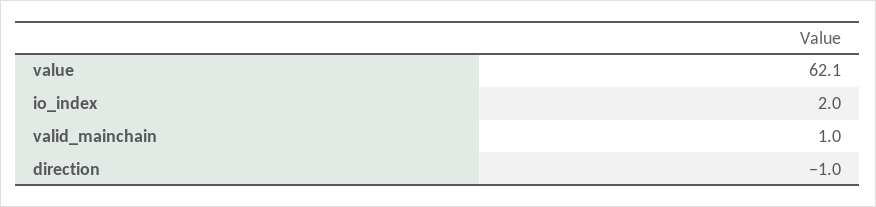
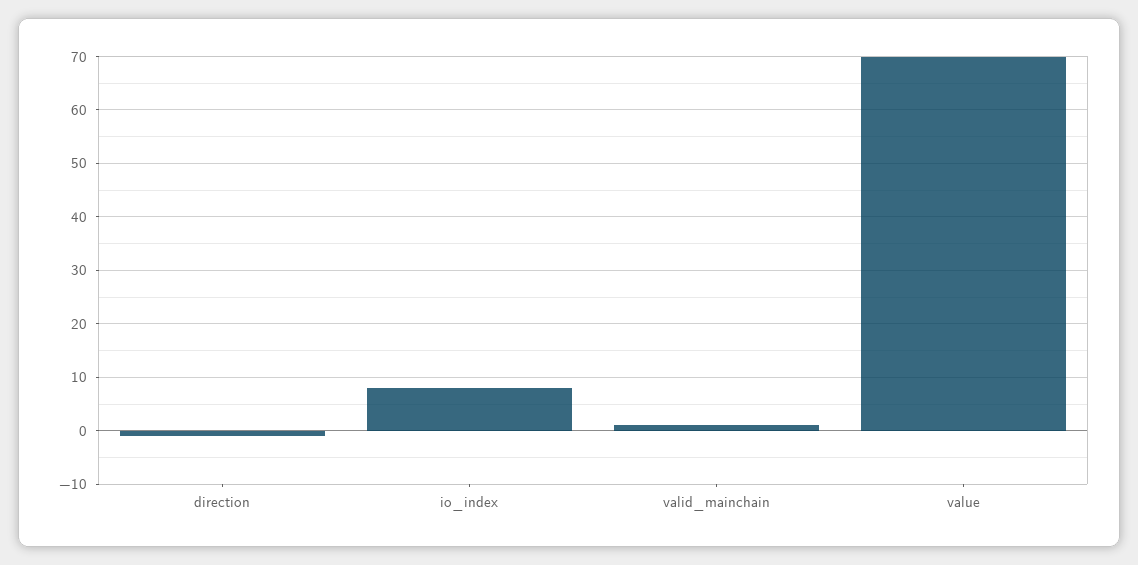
  {
-   "value": 62.1,
+   "value": 70,
-   "io_index": 2,
+   "io_index": 8,
    "valid_mainchain": 1,
    "direction": -1
  }

